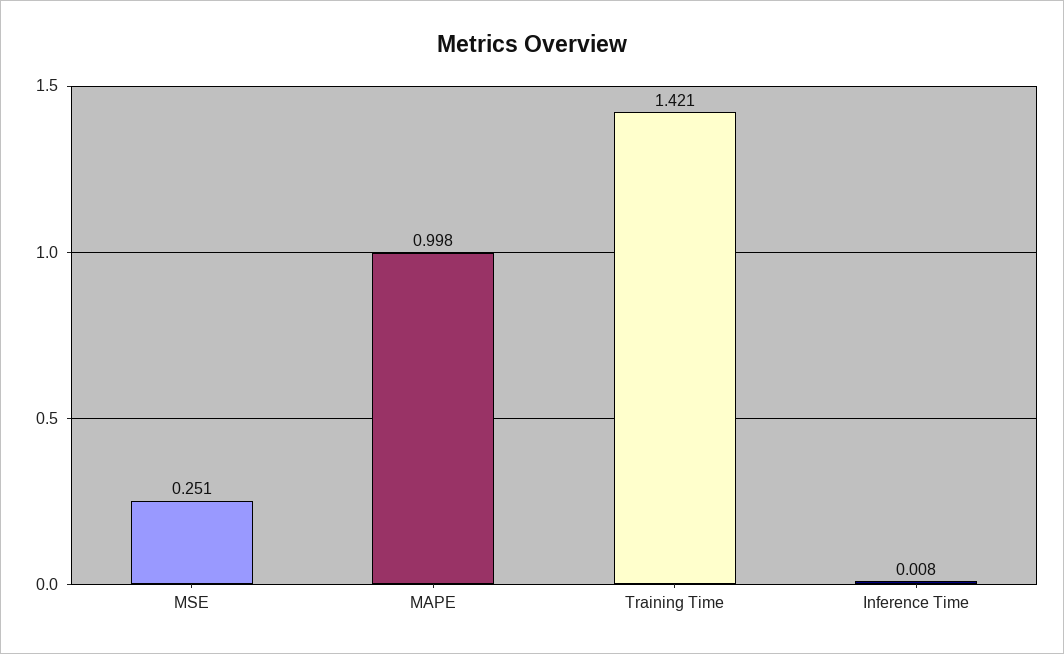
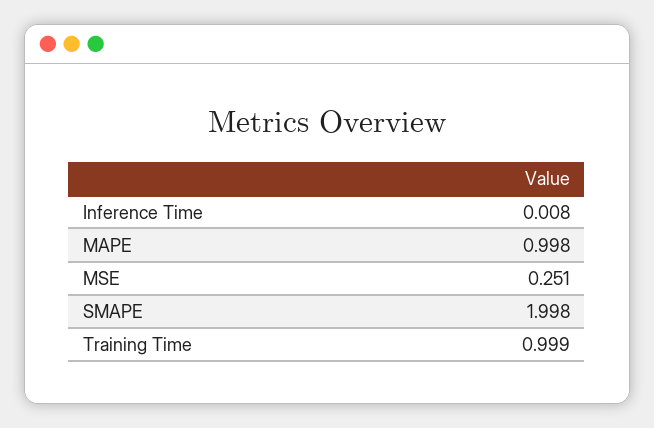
  {
    "MSE": 0.251,
    "MAPE": 0.998,
-   "Training Time": 1.421,
+   "Training Time": 0.999,
-   "Inference Time": 0.008
+   "Inference Time": 0.008,
+   "SMAPE": 1.998
  }

